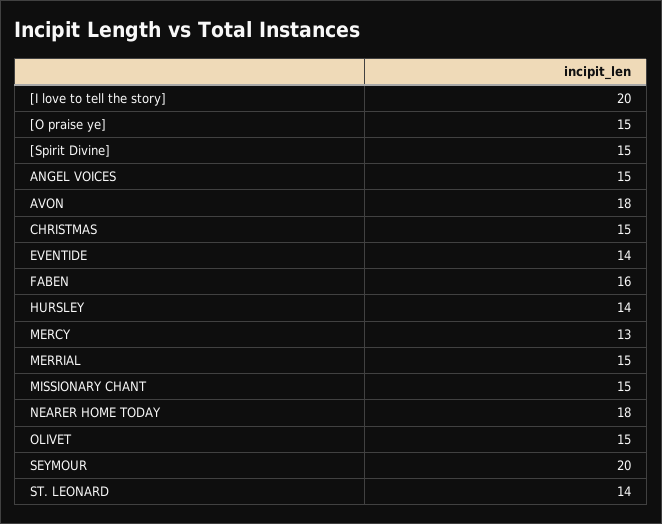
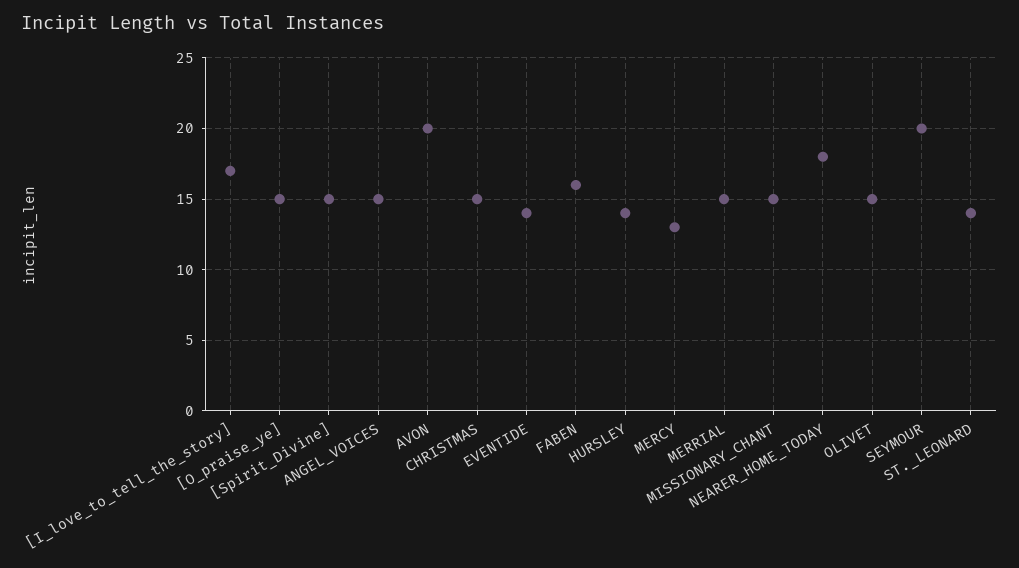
  {
-   "[I love to tell the story]": 20,
+   "[I love to tell the story]": 17,
    "[O praise ye]": 15,
    "[Spirit Divine]": 15,
    "ANGEL VOICES": 15,
-   "AVON": 18,
+   "AVON": 20,
    "CHRISTMAS": 15,
    "EVENTIDE": 14,
    "FABEN": 16,
    "HURSLEY": 14,
    "MERCY": 13,
    "MERRIAL": 15,
    "MISSIONARY CHANT": 15,
    "NEARER HOME TODAY": 18,
    "OLIVET": 15,
    "SEYMOUR": 20,
    "ST. LEONARD": 14
  }

